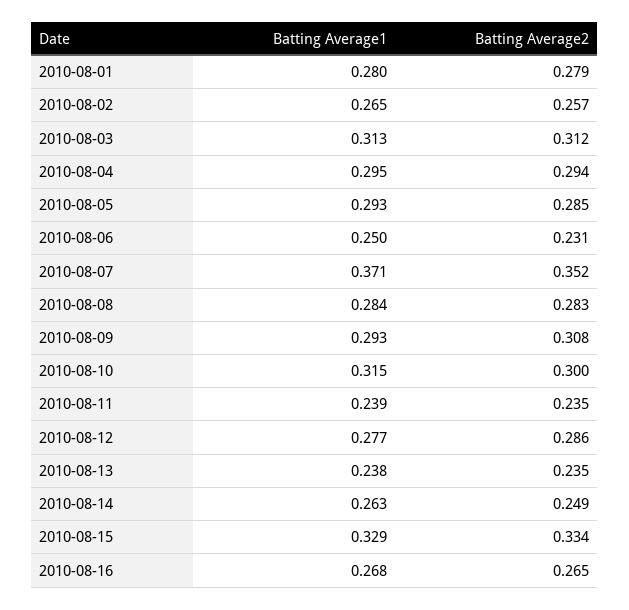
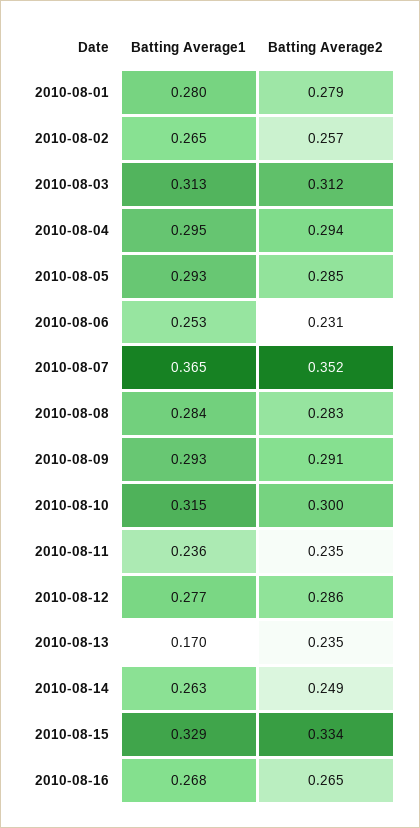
  {
    "Batting Average1": {
      "2010-08-01": 0.28,
      "2010-08-02": 0.265,
      "2010-08-03": 0.313,
      "2010-08-04": 0.295,
      "2010-08-05": 0.293,
-     "2010-08-06": 0.25,
+     "2010-08-06": 0.253,
-     "2010-08-07": 0.371,
+     "2010-08-07": 0.365,
      "2010-08-08": 0.284,
      "2010-08-09": 0.293,
      "2010-08-10": 0.315,
-     "2010-08-11": 0.239,
+     "2010-08-11": 0.236,
      "2010-08-12": 0.277,
-     "2010-08-13": 0.238,
+     "2010-08-13": 0.17,
      "2010-08-14": 0.263,
      "2010-08-15": 0.329,
      "2010-08-16": 0.268
    },
    "Batting Average2": {
      "2010-08-01": 0.279,
      "2010-08-02": 0.257,
      "2010-08-03": 0.312,
      "2010-08-04": 0.294,
      "2010-08-05": 0.285,
      "2010-08-06": 0.231,
      "2010-08-07": 0.352,
      "2010-08-08": 0.283,
-     "2010-08-09": 0.308,
+     "2010-08-09": 0.291,
      "2010-08-10": 0.3,
      "2010-08-11": 0.235,
      "2010-08-12": 0.286,
      "2010-08-13": 0.235,
      "2010-08-14": 0.249,
      "2010-08-15": 0.334,
      "2010-08-16": 0.265
    }
  }

